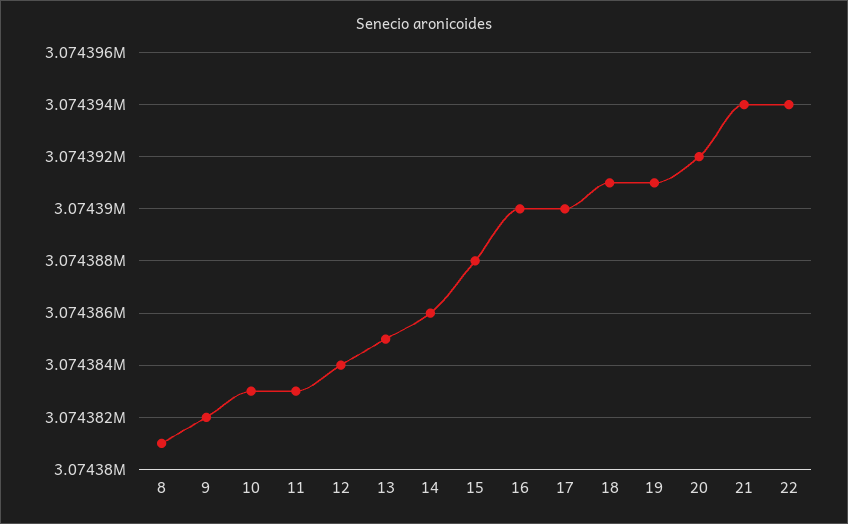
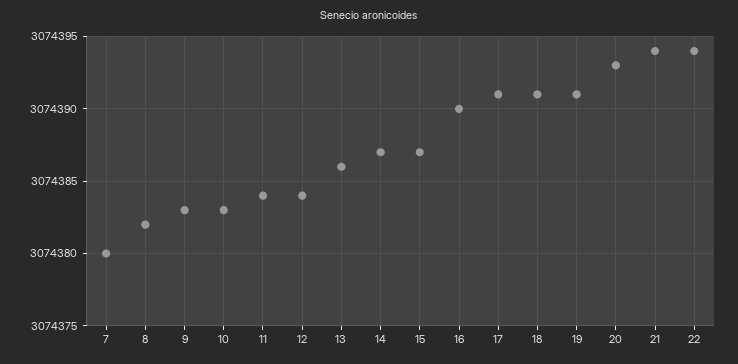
  {
-   "8": 3074381,
+   "8": 3074382,
-   "9": 3074382,
+   "9": 3074383,
    "10": 3074383,
-   "11": 3074383,
+   "11": 3074384,
    "12": 3074384,
-   "13": 3074385,
+   "13": 3074386,
-   "14": 3074386,
+   "14": 3074387,
-   "15": 3074388,
+   "15": 3074387,
    "16": 3074390,
-   "17": 3074390,
+   "17": 3074391,
    "18": 3074391,
    "19": 3074391,
-   "20": 3074392,
+   "20": 3074393,
    "21": 3074394,
-   "22": 3074394
+   "22": 3074394,
+   "7": 3074380
  }

